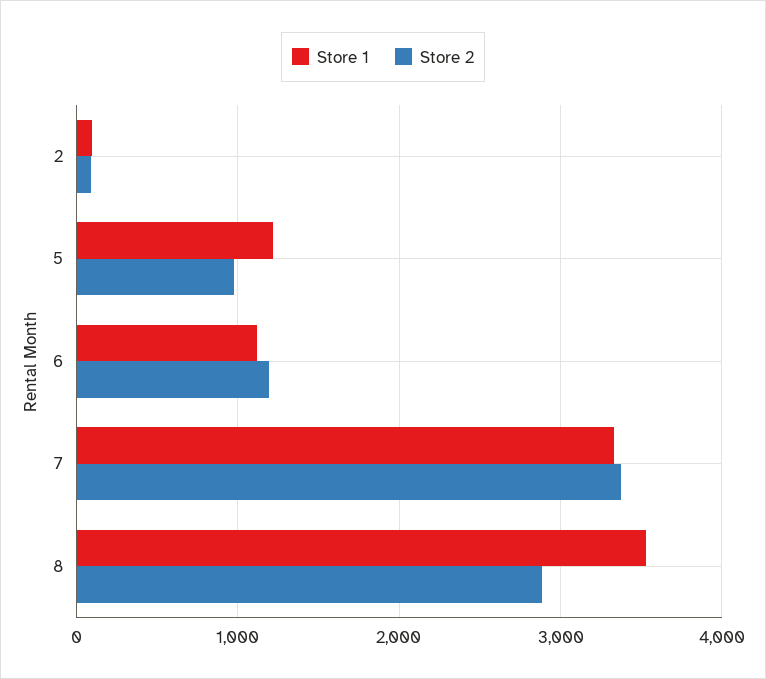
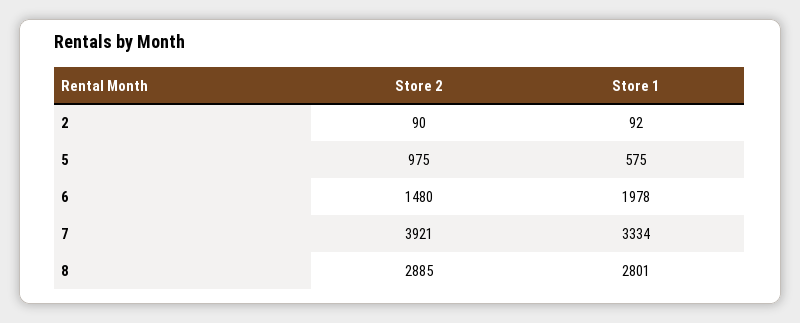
  {
    "Store 1": {
      "2": 92,
-     "5": 1200,
+     "5": 575,
-     "6": 1100,
+     "6": 1978,
      "7": 3334,
-     "8": 3500
+     "8": 2801
    },
    "Store 2": {
      "2": 90,
      "5": 975,
-     "6": 1200,
+     "6": 1480,
-     "7": 3400,
+     "7": 3921,
      "8": 2885
    }
  }

